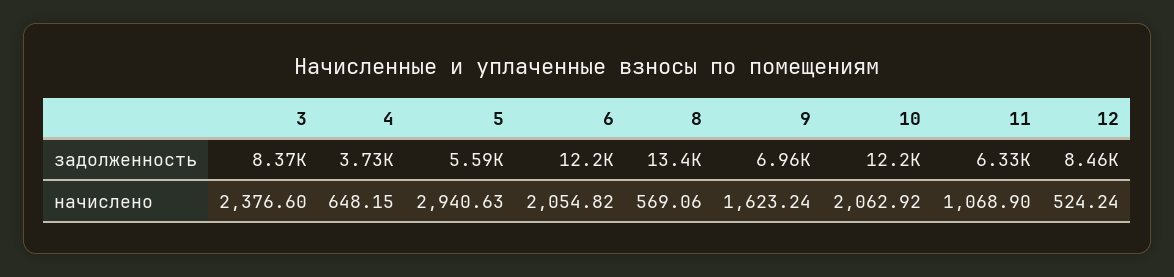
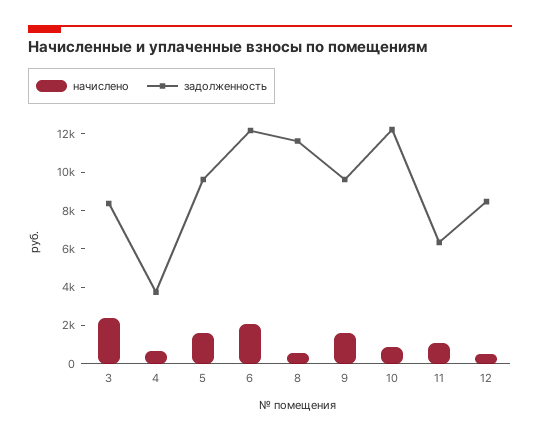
  {
    "задолженность": {
      "3": 8370,
      "4": 3730,
-     "5": 5590,
+     "5": 9500,
      "6": 12200,
-     "8": 13400,
+     "8": 11500,
-     "9": 6960,
+     "9": 9500,
      "10": 12200,
      "11": 6330,
      "12": 8460
    },
    "начислено": {
      "3": 2376.6,
      "4": 648.15,
-     "5": 2940.63,
+     "5": 1500,
      "6": 2054.82,
      "8": 569.06,
      "9": 1623.24,
-     "10": 2062.92,
+     "10": 1000,
      "11": 1068.9,
      "12": 524.24
    }
  }

